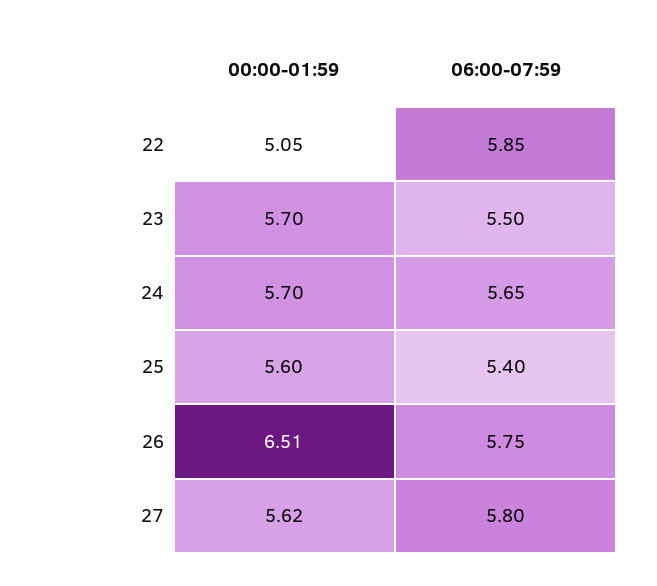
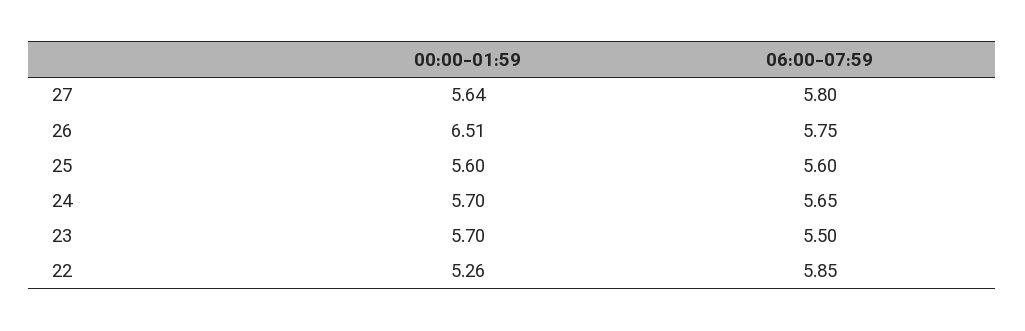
  {
    "00:00-01:59": {
-     "22": 5.05,
+     "22": 5.26,
      "23": 5.7,
      "24": 5.7,
      "25": 5.6,
      "26": 6.51,
-     "27": 5.62
+     "27": 5.64
    },
    "06:00-07:59": {
      "22": 5.85,
      "23": 5.5,
      "24": 5.65,
-     "25": 5.4,
+     "25": 5.6,
      "26": 5.75,
      "27": 5.8
    }
  }

